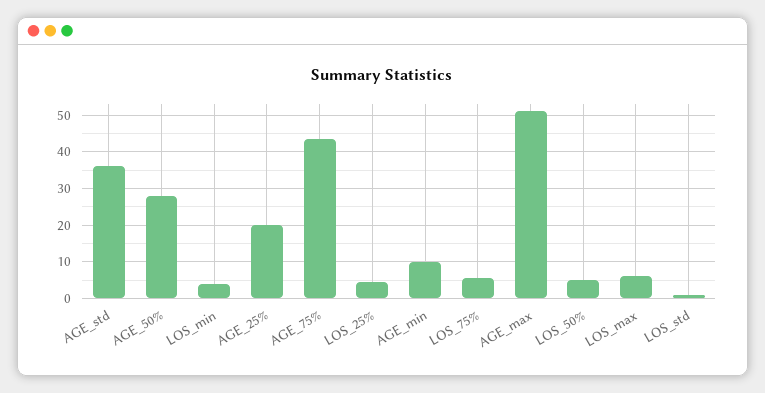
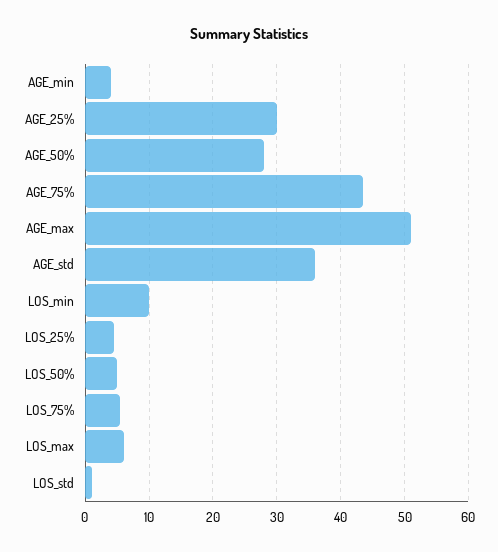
  {
    "AGE_std": 36,
    "AGE_50%": 28,
-   "LOS_min": 4,
+   "LOS_min": 10,
-   "AGE_25%": 20,
+   "AGE_25%": 30,
    "AGE_75%": 44,
    "LOS_25%": 5,
-   "AGE_min": 10,
+   "AGE_min": 4,
    "LOS_75%": 6,
    "AGE_max": 51,
    "LOS_50%": 5,
    "LOS_max": 6,
    "LOS_std": 1
  }

